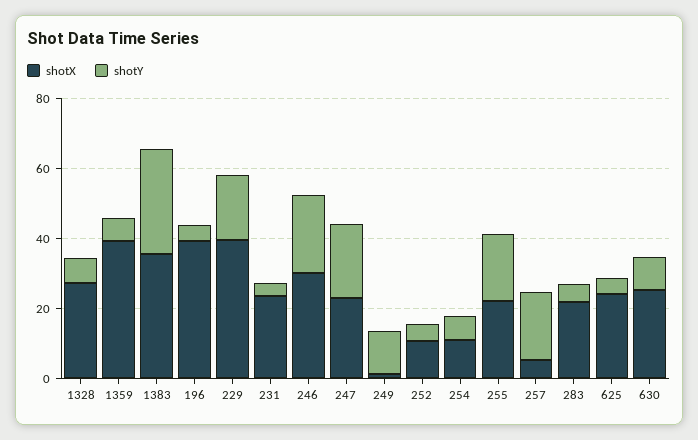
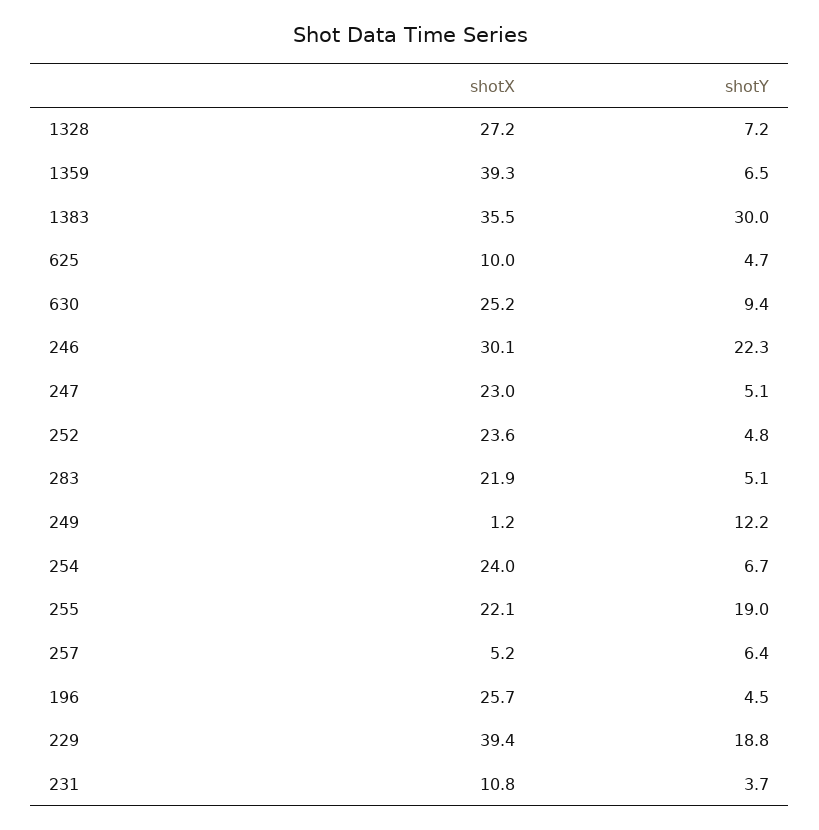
  {
    "shotX": {
      "1328": 27.2,
      "1359": 39.3,
      "1383": 35.5,
-     "196": 40,
+     "196": 25.7,
      "229": 39.4,
-     "231": 25,
+     "231": 10.8,
      "246": 30.1,
      "247": 23,
      "249": 1.2,
-     "252": 10,
+     "252": 23.6,
-     "254": 10,
+     "254": 24,
      "255": 22.1,
      "257": 5.2,
      "283": 21.9,
-     "625": 25,
+     "625": 10,
      "630": 25.2
    },
    "shotY": {
      "1328": 7.2,
      "1359": 6.5,
      "1383": 30,
      "196": 4.5,
      "229": 18.8,
      "231": 3.7,
      "246": 22.3,
-     "247": 20,
+     "247": 5.1,
      "249": 12.2,
      "252": 4.8,
      "254": 6.7,
      "255": 19,
-     "257": 20,
+     "257": 6.4,
      "283": 5.1,
      "625": 4.7,
      "630": 9.4
    }
  }

